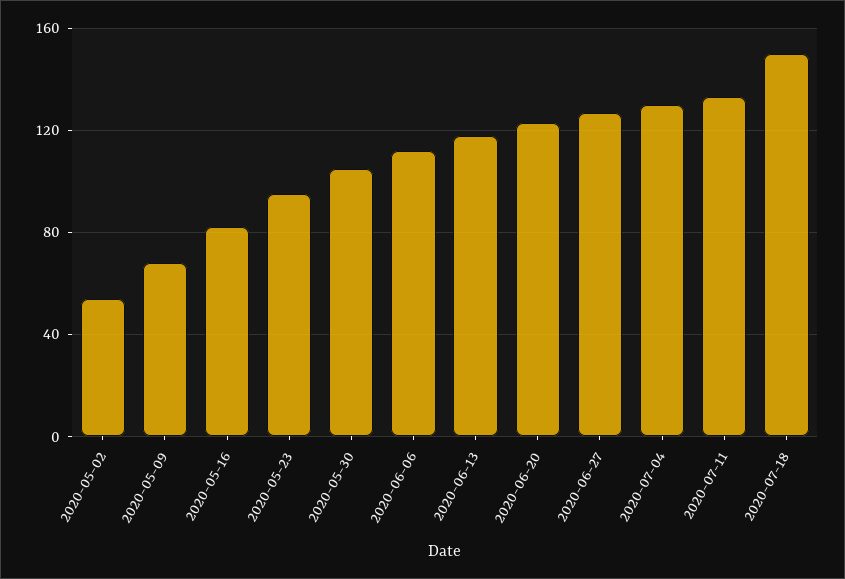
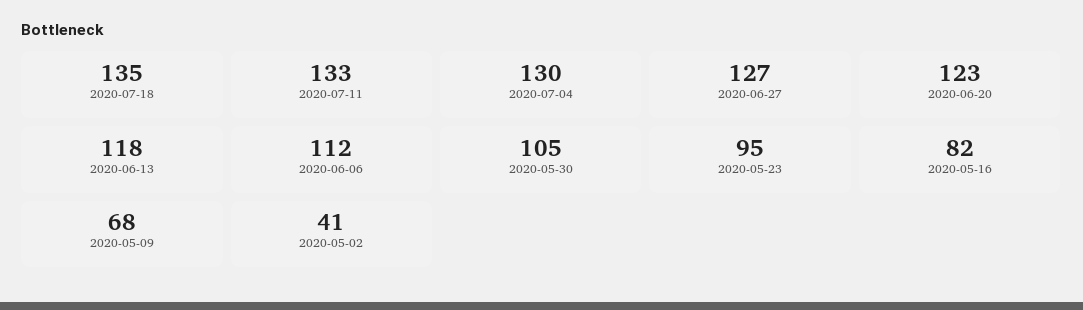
  {
-   "2020-05-02": 55,
+   "2020-05-02": 41,
    "2020-05-09": 68,
    "2020-05-16": 82,
    "2020-05-23": 95,
    "2020-05-30": 105,
    "2020-06-06": 112,
    "2020-06-13": 118,
    "2020-06-20": 123,
    "2020-06-27": 127,
    "2020-07-04": 130,
    "2020-07-11": 133,
-   "2020-07-18": 150
+   "2020-07-18": 135
  }

